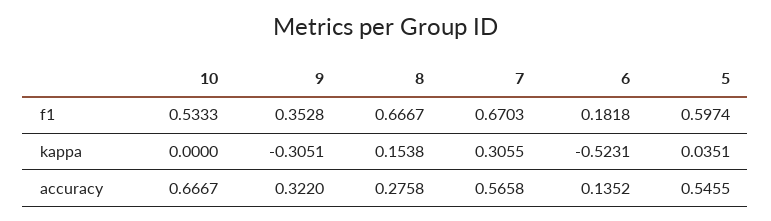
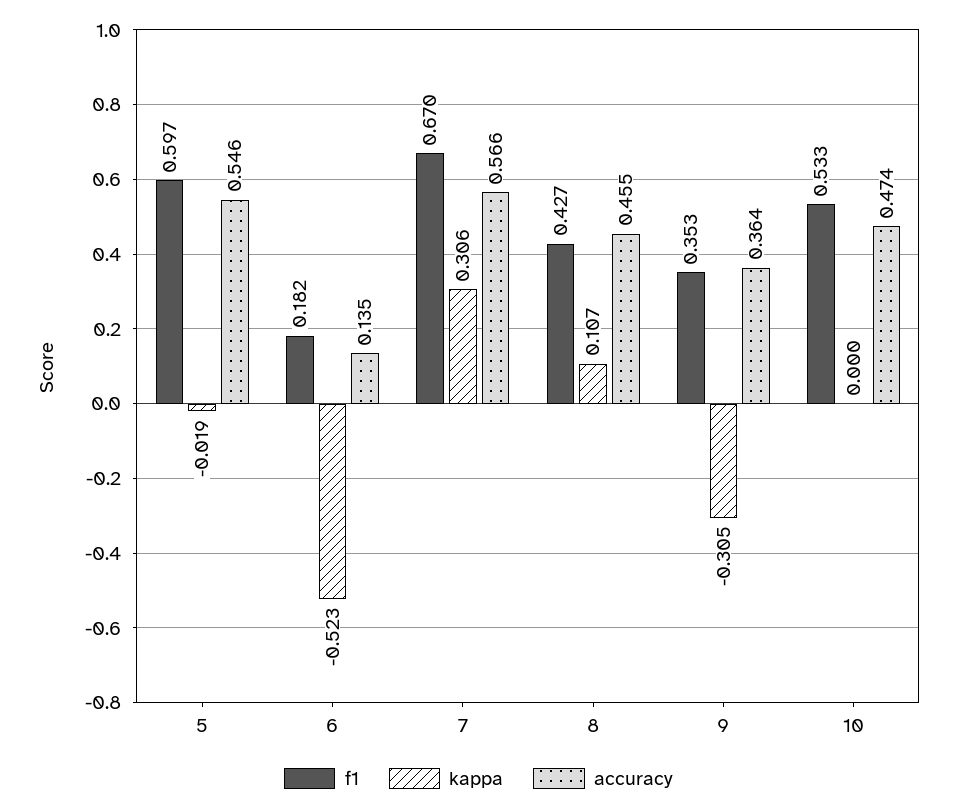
  {
    "f1": {
      "10": 0.5333,
      "9": 0.3528,
-     "8": 0.6667,
+     "8": 0.427,
      "7": 0.6703,
      "6": 0.1818,
      "5": 0.5974
    },
    "kappa": {
      "10": 0,
      "9": -0.3051,
-     "8": 0.1538,
+     "8": 0.107,
      "7": 0.3055,
      "6": -0.5231,
-     "5": 0.0351
+     "5": -0.019
    },
    "accuracy": {
-     "10": 0.6667,
+     "10": 0.474,
-     "9": 0.322,
+     "9": 0.364,
-     "8": 0.2758,
+     "8": 0.455,
      "7": 0.5658,
      "6": 0.1352,
      "5": 0.5455
    }
  }

